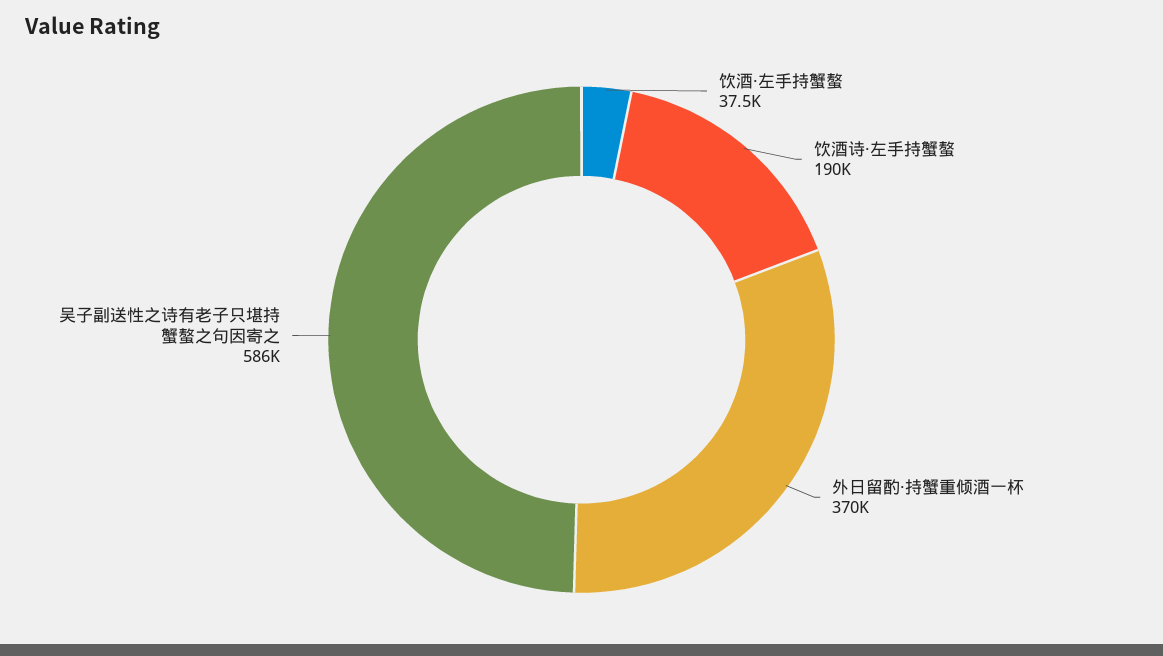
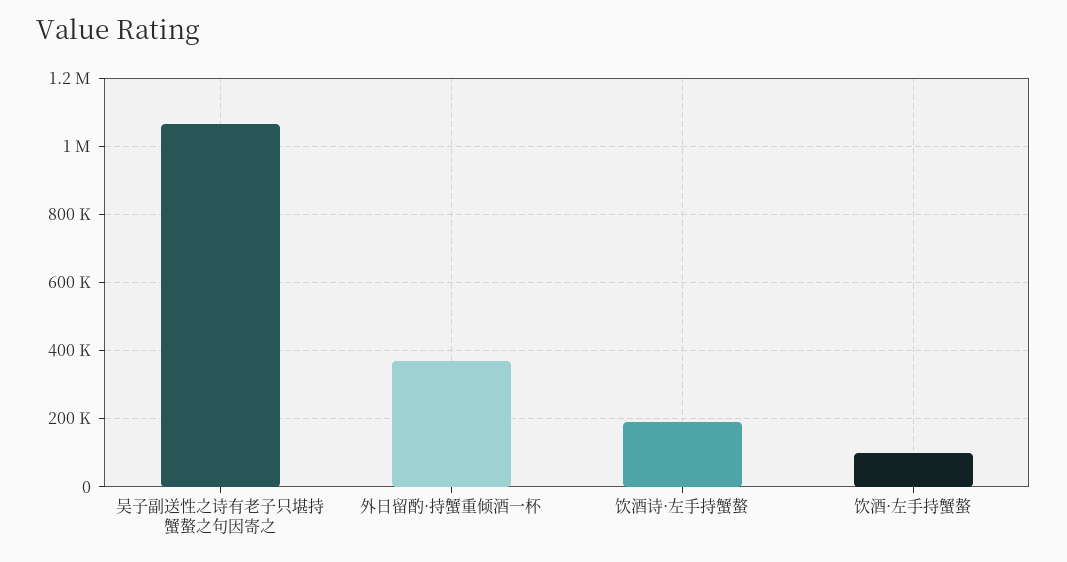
  {
-   "饮酒·左手持蟹螯": 37500,
+   "饮酒·左手持蟹螯": 100000,
    "饮酒诗·左手持蟹螯": 190000,
    "外日留酌·持蟹重倾酒一杯": 370000,
-   "吴子副送性之诗有老子只堪持蟹螯之句因寄之": 586000
+   "吴子副送性之诗有老子只堪持蟹螯之句因寄之": 1060000
  }

